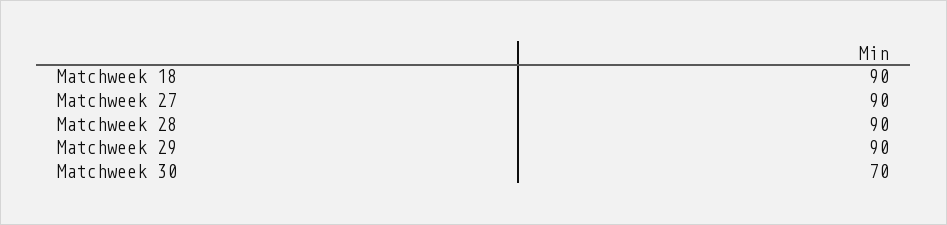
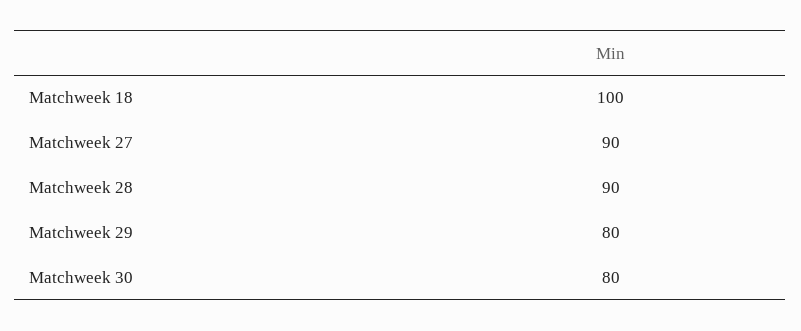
  {
-   "Matchweek 18": 90,
+   "Matchweek 18": 100,
    "Matchweek 27": 90,
    "Matchweek 28": 90,
-   "Matchweek 29": 90,
+   "Matchweek 29": 80,
-   "Matchweek 30": 70
+   "Matchweek 30": 80
  }

